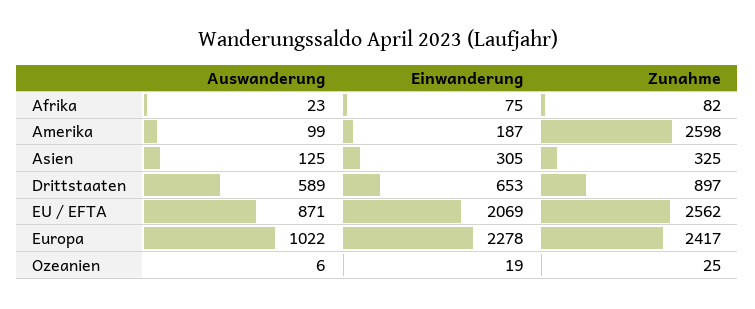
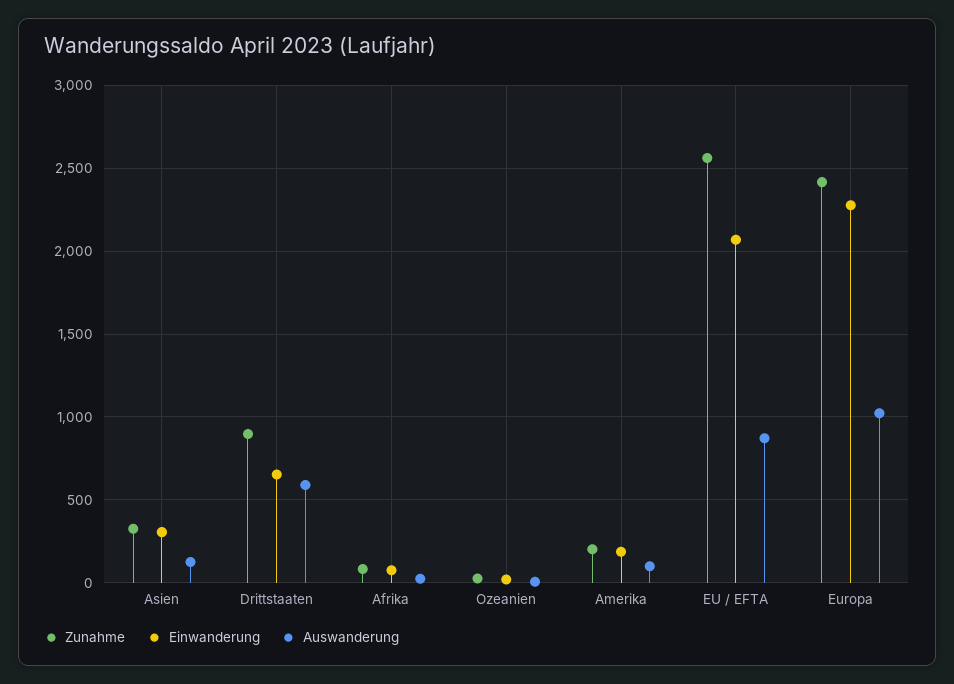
  {
    "Auswanderung": {
      "Afrika": 23,
      "Amerika": 99,
      "Asien": 125,
      "Drittstaaten": 589,
      "EU / EFTA": 871,
      "Europa": 1022,
      "Ozeanien": 6
    },
    "Einwanderung": {
      "Afrika": 75,
      "Amerika": 187,
      "Asien": 305,
      "Drittstaaten": 653,
      "EU / EFTA": 2069,
      "Europa": 2278,
      "Ozeanien": 19
    },
    "Zunahme": {
      "Afrika": 82,
-     "Amerika": 2598,
+     "Amerika": 200,
      "Asien": 325,
      "Drittstaaten": 897,
      "EU / EFTA": 2562,
      "Europa": 2417,
      "Ozeanien": 25
    }
  }

